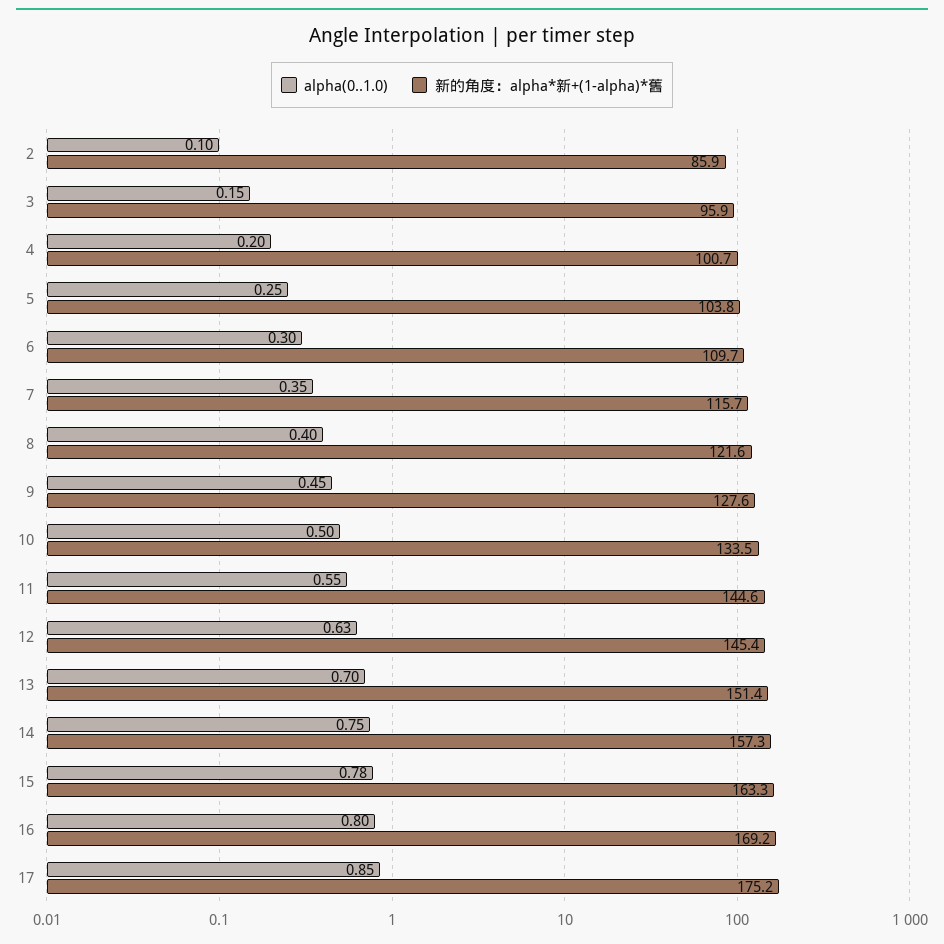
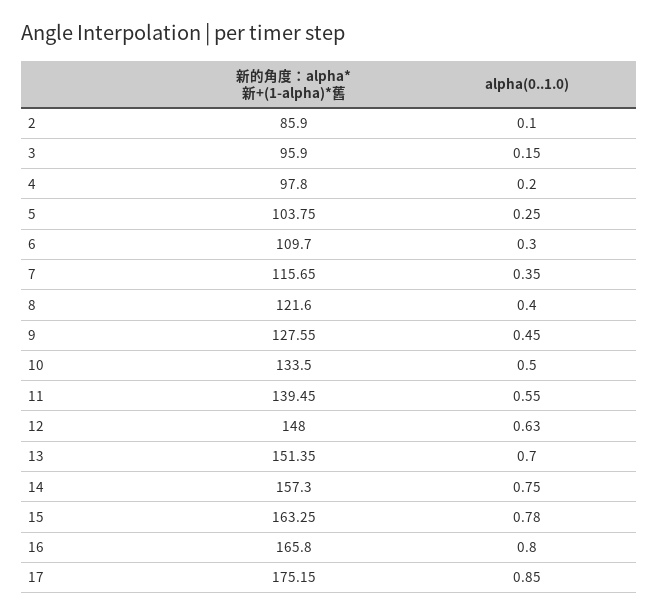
  {
    "alpha(0..1.0)": {
      "2": 0.1,
      "3": 0.15,
      "4": 0.2,
      "5": 0.25,
      "6": 0.3,
      "7": 0.35,
      "8": 0.4,
      "9": 0.45,
      "10": 0.5,
      "11": 0.55,
      "12": 0.63,
      "13": 0.7,
      "14": 0.75,
      "15": 0.78,
      "16": 0.8,
      "17": 0.85
    },
    "新的角度：alpha*新+(1-alpha)*舊": {
      "2": 85.9,
      "3": 95.9,
-     "4": 100.7,
+     "4": 97.8,
      "5": 103.75,
      "6": 109.7,
      "7": 115.65,
      "8": 121.6,
      "9": 127.55,
      "10": 133.5,
-     "11": 144.6,
+     "11": 139.45,
-     "12": 145.4,
+     "12": 148,
      "13": 151.35,
      "14": 157.3,
      "15": 163.25,
-     "16": 169.2,
+     "16": 165.8,
      "17": 175.15
    }
  }

